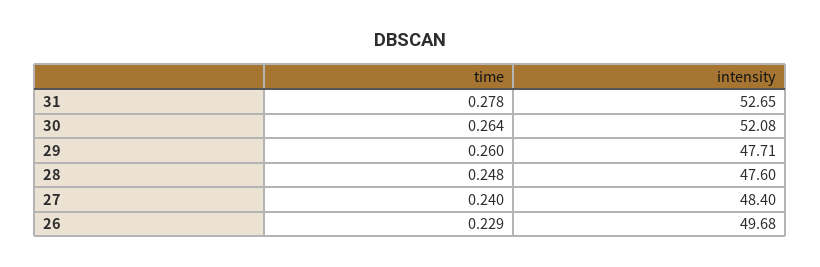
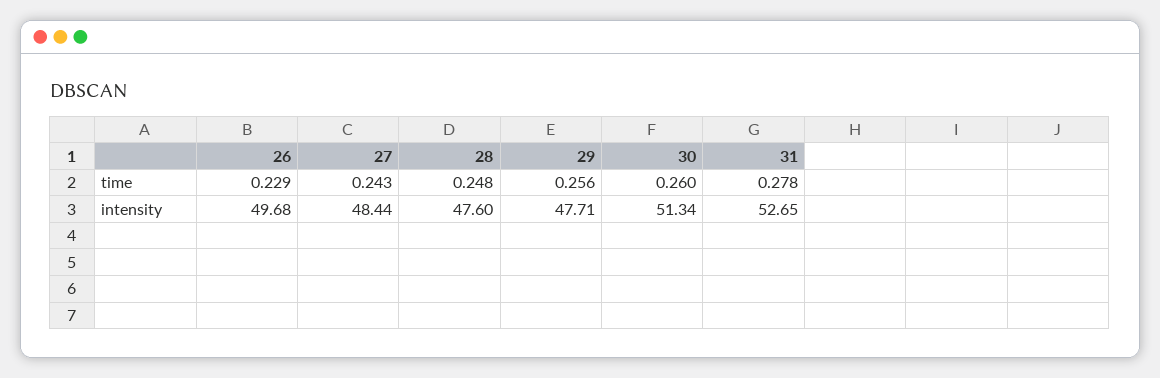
  {
    "time": {
      "31": 0.278,
-     "30": 0.264,
+     "30": 0.26,
-     "29": 0.26,
+     "29": 0.256,
      "28": 0.248,
-     "27": 0.24,
+     "27": 0.243,
      "26": 0.229
    },
    "intensity": {
      "31": 52.65,
-     "30": 52.08,
+     "30": 51.34,
      "29": 47.71,
      "28": 47.6,
-     "27": 48.4,
+     "27": 48.44,
      "26": 49.68
    }
  }

